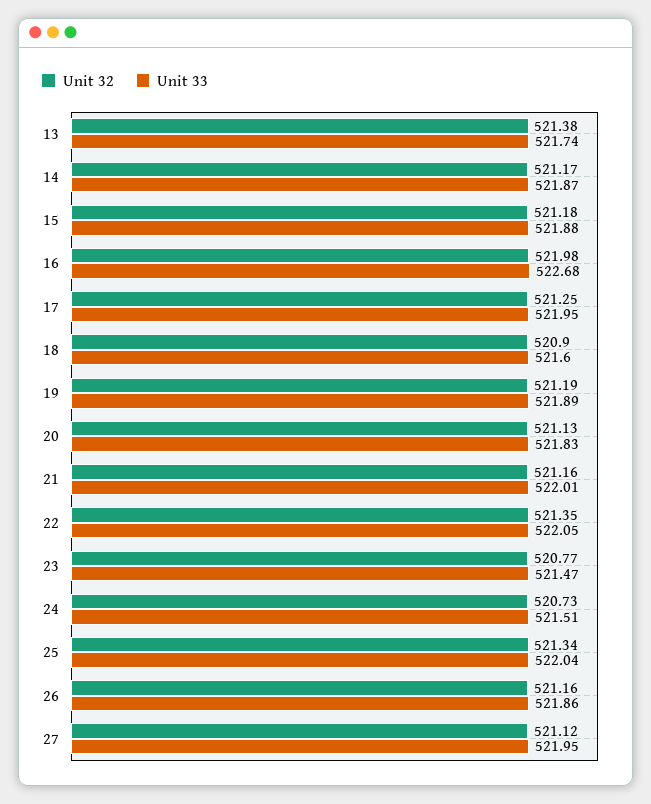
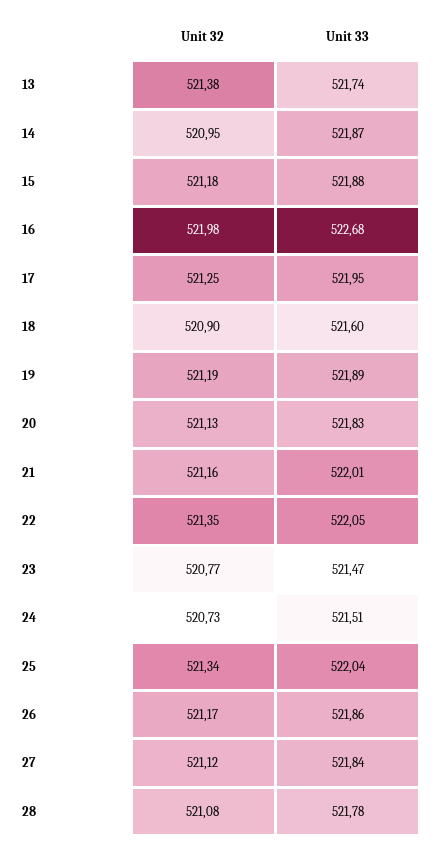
  {
    "Unit 32": {
      "13": 521.38,
-     "14": 521.17,
+     "14": 520.95,
      "15": 521.18,
      "16": 521.98,
      "17": 521.25,
      "18": 520.9,
      "19": 521.19,
      "20": 521.13,
      "21": 521.16,
      "22": 521.35,
      "23": 520.77,
      "24": 520.73,
      "25": 521.34,
-     "26": 521.16,
+     "26": 521.17,
-     "27": 521.12
+     "27": 521.12,
+     "28": 521.08
    },
    "Unit 33": {
      "13": 521.74,
      "14": 521.87,
      "15": 521.88,
      "16": 522.68,
      "17": 521.95,
      "18": 521.6,
      "19": 521.89,
      "20": 521.83,
      "21": 522.01,
      "22": 522.05,
      "23": 521.47,
      "24": 521.51,
      "25": 522.04,
      "26": 521.86,
-     "27": 521.95
+     "27": 521.84,
+     "28": 521.78
    }
  }

